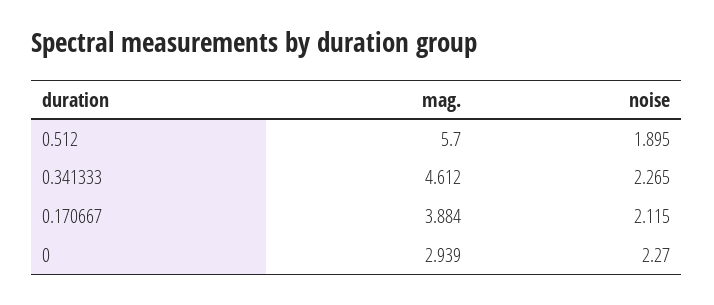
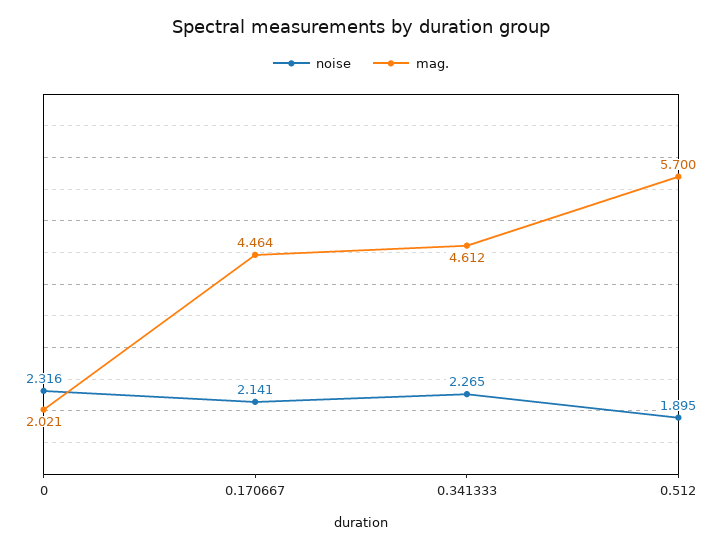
  {
    "mag.": {
      "0.512": 5.7,
      "0.341333": 4.612,
-     "0.170667": 3.884,
+     "0.170667": 4.464,
-     "0": 2.939
+     "0": 2.021
    },
    "noise": {
      "0.512": 1.895,
      "0.341333": 2.265,
-     "0.170667": 2.115,
+     "0.170667": 2.141,
-     "0": 2.27
+     "0": 2.316
    }
  }

